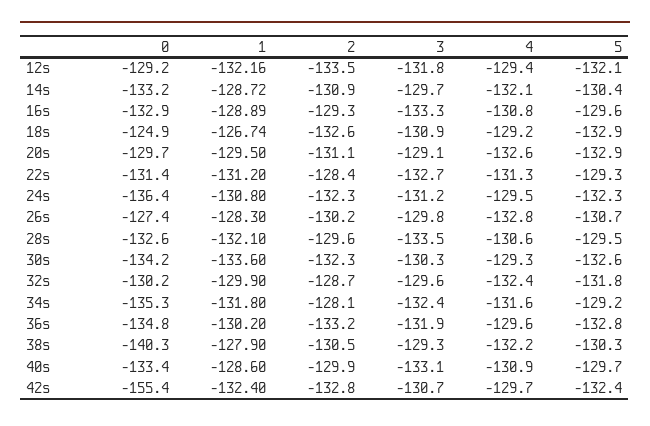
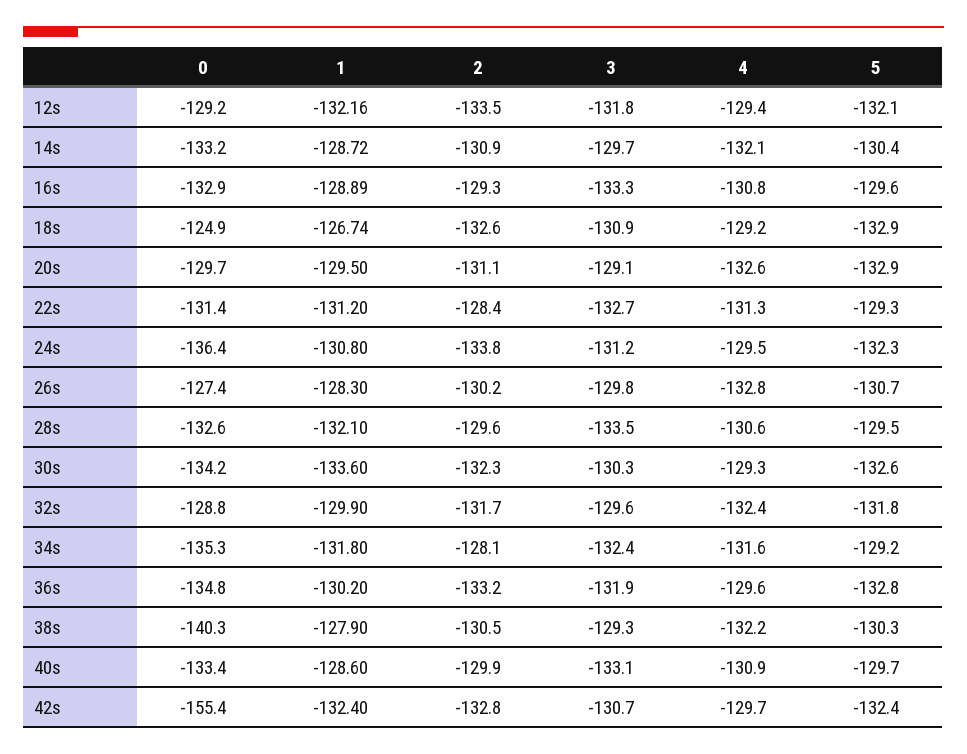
  {
    "0": {
      "12s": -129.2,
      "14s": -133.2,
      "16s": -132.9,
      "18s": -124.9,
      "20s": -129.7,
      "22s": -131.4,
      "24s": -136.4,
      "26s": -127.4,
      "28s": -132.6,
      "30s": -134.2,
-     "32s": -130.2,
+     "32s": -128.8,
      "34s": -135.3,
      "36s": -134.8,
      "38s": -140.3,
      "40s": -133.4,
      "42s": -155.4
    },
    "1": {
      "12s": -132.16,
      "14s": -128.72,
      "16s": -128.89,
      "18s": -126.74,
      "20s": -129.5,
      "22s": -131.2,
      "24s": -130.8,
      "26s": -128.3,
      "28s": -132.1,
      "30s": -133.6,
      "32s": -129.9,
      "34s": -131.8,
      "36s": -130.2,
      "38s": -127.9,
      "40s": -128.6,
      "42s": -132.4
    },
    "2": {
      "12s": -133.5,
      "14s": -130.9,
      "16s": -129.3,
      "18s": -132.6,
      "20s": -131.1,
      "22s": -128.4,
-     "24s": -132.3,
+     "24s": -133.8,
      "26s": -130.2,
      "28s": -129.6,
      "30s": -132.3,
-     "32s": -128.7,
+     "32s": -131.7,
      "34s": -128.1,
      "36s": -133.2,
      "38s": -130.5,
      "40s": -129.9,
      "42s": -132.8
    },
    "3": {
      "12s": -131.8,
      "14s": -129.7,
      "16s": -133.3,
      "18s": -130.9,
      "20s": -129.1,
      "22s": -132.7,
      "24s": -131.2,
      "26s": -129.8,
      "28s": -133.5,
      "30s": -130.3,
      "32s": -129.6,
      "34s": -132.4,
      "36s": -131.9,
      "38s": -129.3,
      "40s": -133.1,
      "42s": -130.7
    },
    "4": {
      "12s": -129.4,
      "14s": -132.1,
      "16s": -130.8,
      "18s": -129.2,
      "20s": -132.6,
      "22s": -131.3,
      "24s": -129.5,
      "26s": -132.8,
      "28s": -130.6,
      "30s": -129.3,
      "32s": -132.4,
      "34s": -131.6,
      "36s": -129.6,
      "38s": -132.2,
      "40s": -130.9,
      "42s": -129.7
    },
    "5": {
      "12s": -132.1,
      "14s": -130.4,
      "16s": -129.6,
      "18s": -132.9,
      "20s": -132.9,
      "22s": -129.3,
      "24s": -132.3,
      "26s": -130.7,
      "28s": -129.5,
      "30s": -132.6,
      "32s": -131.8,
      "34s": -129.2,
      "36s": -132.8,
      "38s": -130.3,
      "40s": -129.7,
      "42s": -132.4
    }
  }

